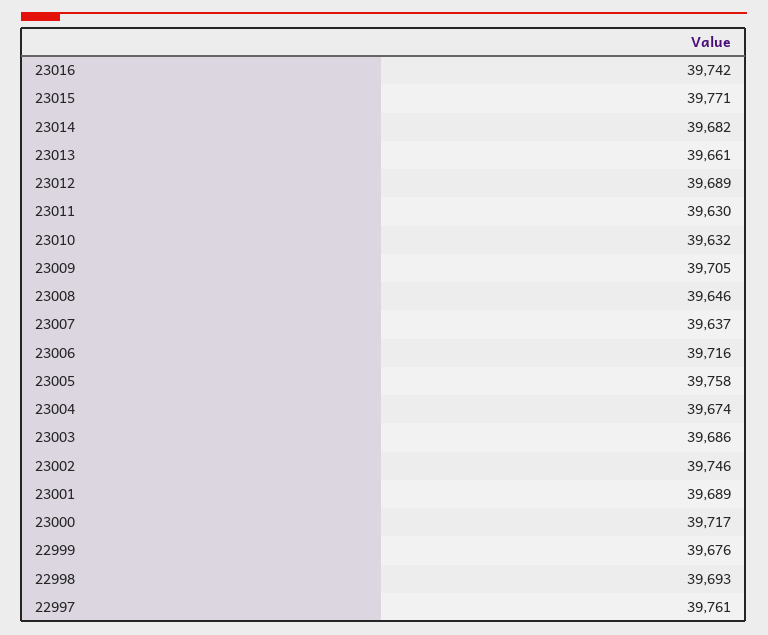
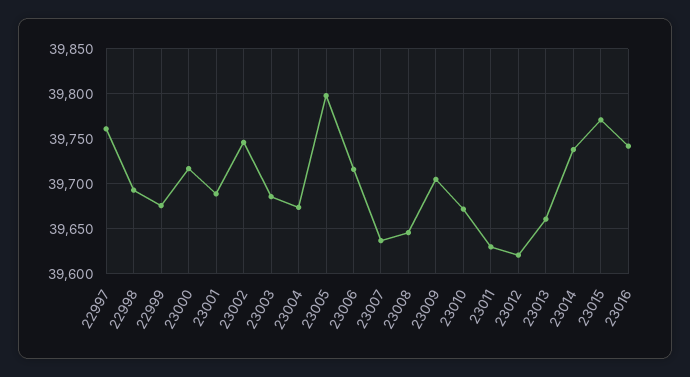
  {
    "23016": 39742,
    "23015": 39771,
-   "23014": 39682,
+   "23014": 39740,
    "23013": 39661,
-   "23012": 39689,
+   "23012": 39620,
    "23011": 39630,
-   "23010": 39632,
+   "23010": 39670,
    "23009": 39705,
    "23008": 39646,
    "23007": 39637,
    "23006": 39716,
-   "23005": 39758,
+   "23005": 39800,
    "23004": 39674,
    "23003": 39686,
    "23002": 39746,
    "23001": 39689,
    "23000": 39717,
    "22999": 39676,
    "22998": 39693,
    "22997": 39761
  }

